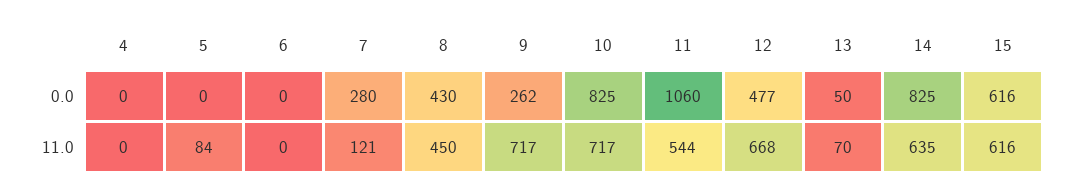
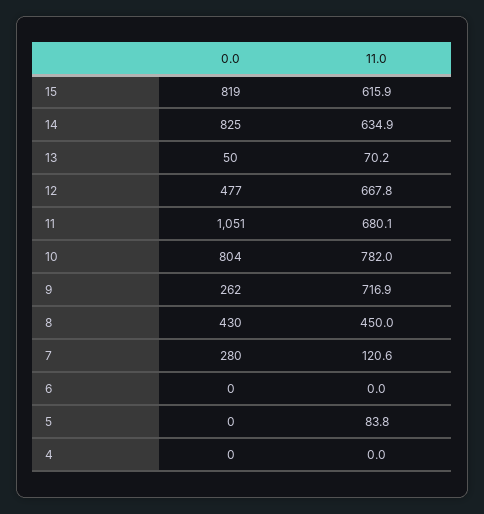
  {
    "4": {
      "0.0": 0,
      "11.0": 0
    },
    "5": {
      "0.0": 0,
      "11.0": 83.8
    },
    "6": {
      "0.0": 0,
      "11.0": 0
    },
    "7": {
      "0.0": 280,
      "11.0": 120.6
    },
    "8": {
      "0.0": 430,
      "11.0": 450
    },
    "9": {
      "0.0": 262,
      "11.0": 716.9
    },
    "10": {
-     "0.0": 825,
+     "0.0": 804,
-     "11.0": 717
+     "11.0": 782
    },
    "11": {
-     "0.0": 1060,
+     "0.0": 1051,
-     "11.0": 544
+     "11.0": 680.1
    },
    "12": {
      "0.0": 477,
      "11.0": 667.8
    },
    "13": {
      "0.0": 50,
      "11.0": 70.2
    },
    "14": {
      "0.0": 825,
      "11.0": 634.9
    },
    "15": {
-     "0.0": 616,
+     "0.0": 819,
      "11.0": 615.9
    }
  }

